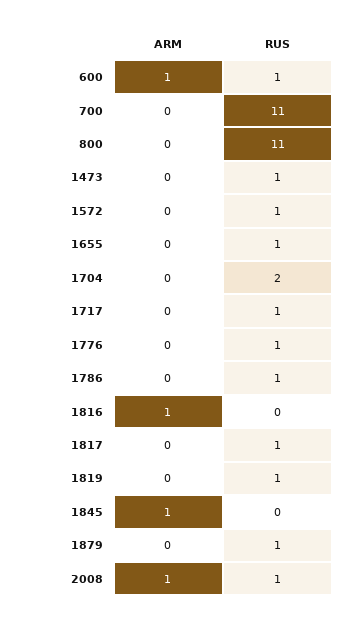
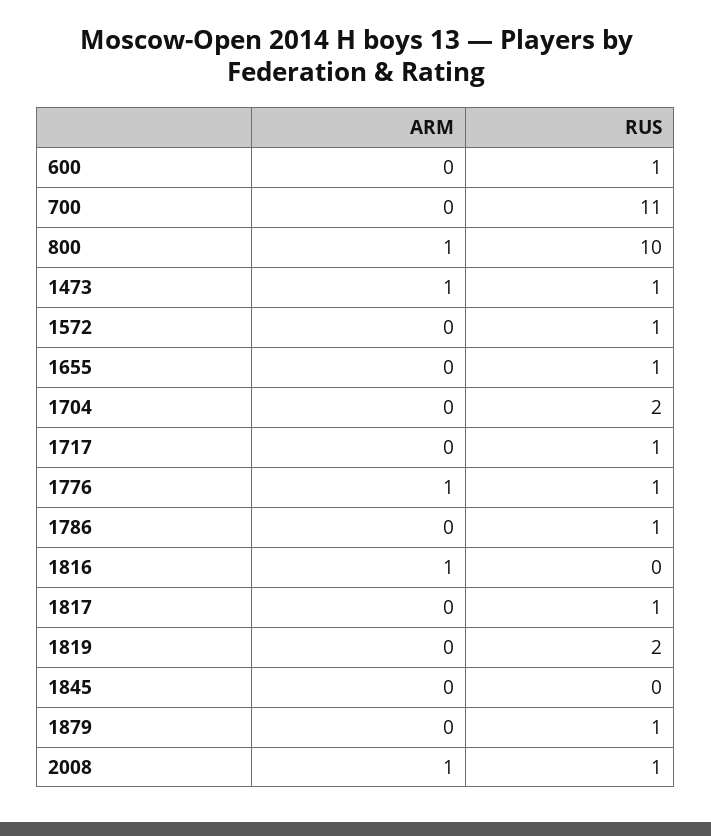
  {
    "ARM": {
-     "600": 1,
+     "600": 0,
      "700": 0,
-     "800": 0,
+     "800": 1,
-     "1473": 0,
+     "1473": 1,
      "1572": 0,
      "1655": 0,
      "1704": 0,
      "1717": 0,
-     "1776": 0,
+     "1776": 1,
      "1786": 0,
      "1816": 1,
      "1817": 0,
      "1819": 0,
-     "1845": 1,
+     "1845": 0,
      "1879": 0,
      "2008": 1
    },
    "RUS": {
      "600": 1,
      "700": 11,
-     "800": 11,
+     "800": 10,
      "1473": 1,
      "1572": 1,
      "1655": 1,
      "1704": 2,
      "1717": 1,
      "1776": 1,
      "1786": 1,
      "1816": 0,
      "1817": 1,
-     "1819": 1,
+     "1819": 2,
      "1845": 0,
      "1879": 1,
      "2008": 1
    }
  }

